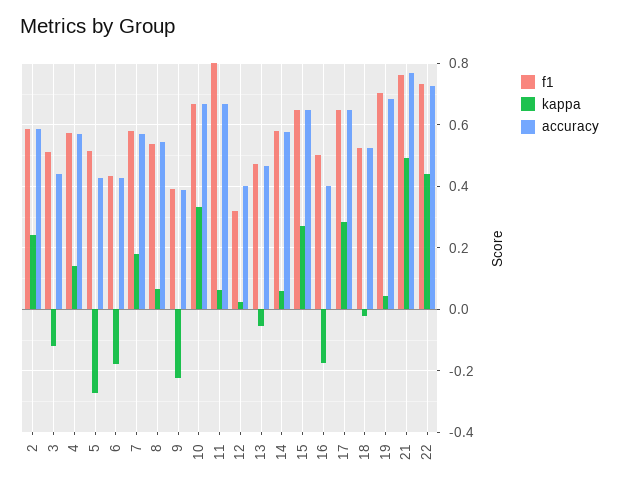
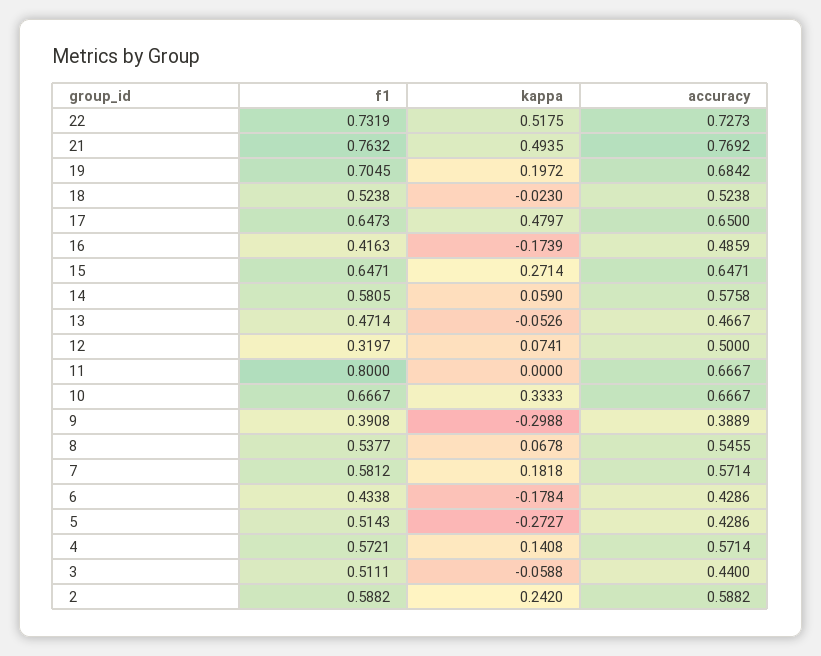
  {
    "f1": {
      "2": 0.5882,
      "3": 0.5111,
      "4": 0.5721,
      "5": 0.5143,
      "6": 0.4338,
      "7": 0.5812,
      "8": 0.5377,
      "9": 0.3908,
      "10": 0.6667,
      "11": 0.8,
      "12": 0.3197,
      "13": 0.4714,
      "14": 0.5805,
      "15": 0.6471,
-     "16": 0.5,
+     "16": 0.4163,
      "17": 0.6473,
      "18": 0.5238,
      "19": 0.7045,
      "21": 0.7632,
      "22": 0.7319
    },
    "kappa": {
      "2": 0.242,
-     "3": -0.12,
+     "3": -0.0588,
      "4": 0.1408,
      "5": -0.2727,
      "6": -0.1784,
      "7": 0.1818,
      "8": 0.0678,
-     "9": -0.22,
+     "9": -0.2988,
      "10": 0.3333,
-     "11": 0.06,
+     "11": 0,
-     "12": 0.02,
+     "12": 0.0741,
      "13": -0.0526,
      "14": 0.059,
      "15": 0.2714,
      "16": -0.1739,
-     "17": 0.28,
+     "17": 0.4797,
      "18": -0.023,
-     "19": 0.04,
+     "19": 0.1972,
      "21": 0.4935,
-     "22": 0.44
+     "22": 0.5175
    },
    "accuracy": {
      "2": 0.5882,
      "3": 0.44,
      "4": 0.5714,
      "5": 0.4286,
      "6": 0.4286,
      "7": 0.5714,
      "8": 0.5455,
      "9": 0.3889,
      "10": 0.6667,
      "11": 0.6667,
-     "12": 0.4,
+     "12": 0.5,
      "13": 0.4667,
      "14": 0.5758,
      "15": 0.6471,
-     "16": 0.4,
+     "16": 0.4859,
      "17": 0.65,
      "18": 0.5238,
      "19": 0.6842,
      "21": 0.7692,
      "22": 0.7273
    }
  }

